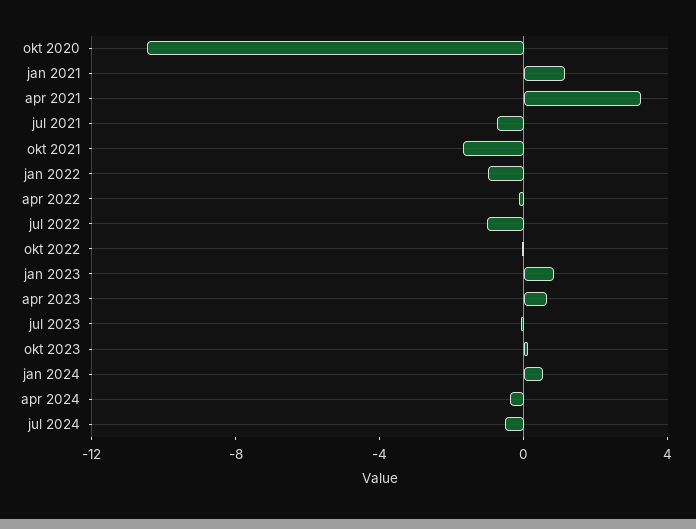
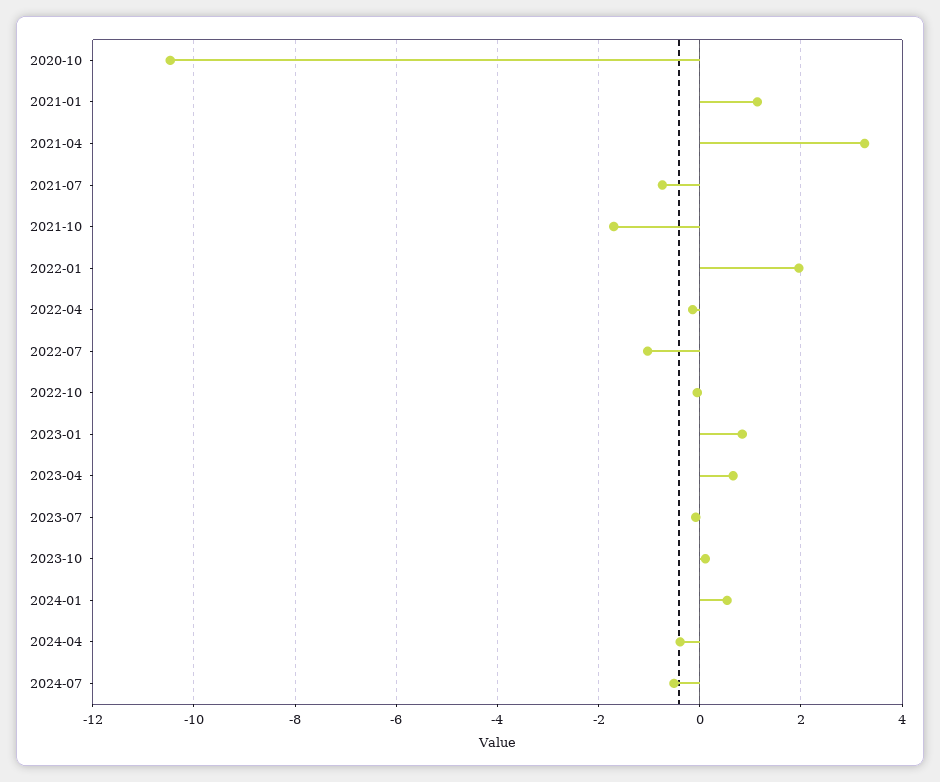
  {
    "okt 2020": -10.4,
    "jan 2021": 1.2,
    "apr 2021": 3.2,
    "jul 2021": -0.8,
    "okt 2021": -1.8,
-   "jan 2022": -1,
+   "jan 2022": 2,
    "apr 2022": -0.2,
    "jul 2022": -1,
    "okt 2022": 0,
    "jan 2023": 0.8,
    "apr 2023": 0.6,
    "jul 2023": 0,
    "okt 2023": 0.2,
    "jan 2024": 0.6,
    "apr 2024": -0.4,
    "jul 2024": -0.6
  }

